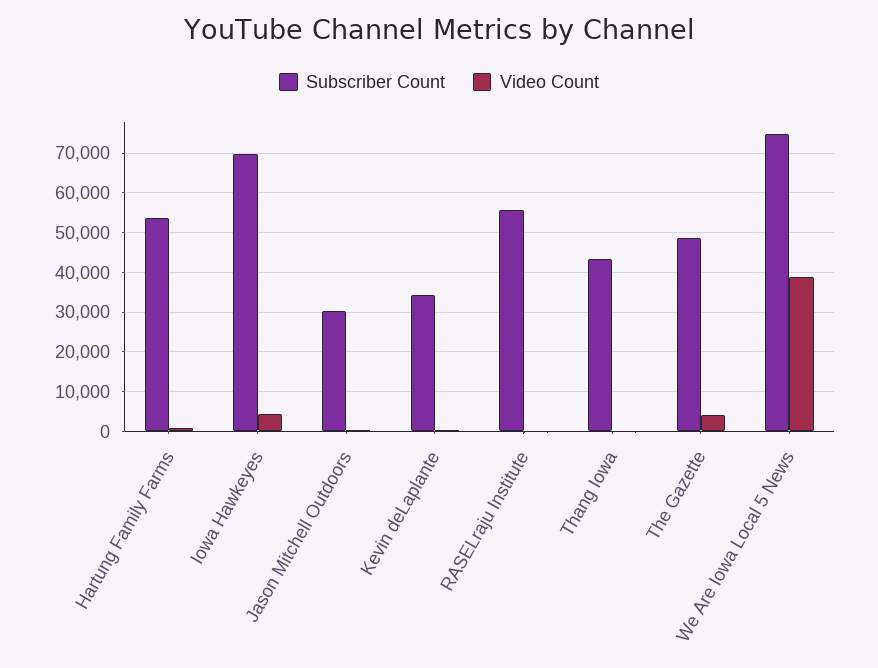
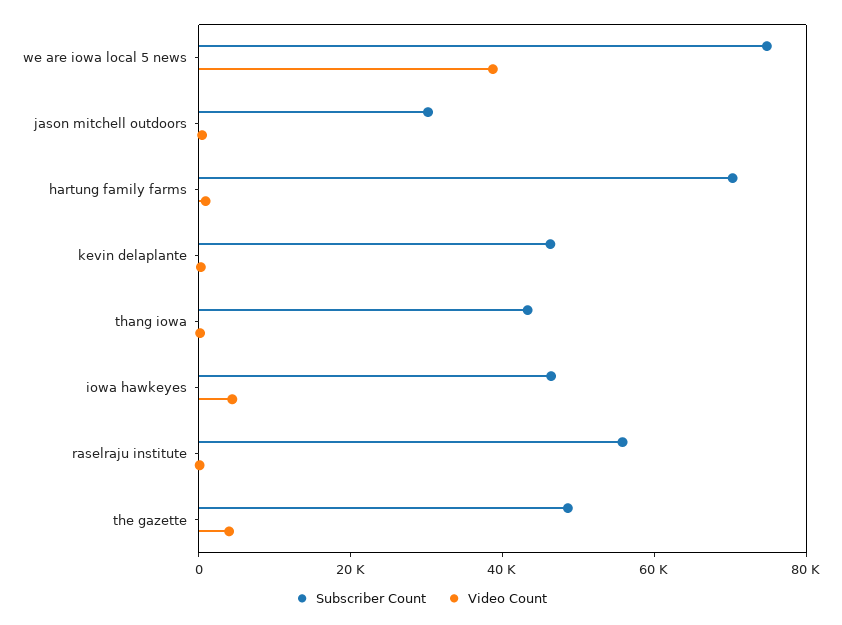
  {
    "Subscriber Count": {
-     "Hartung Family Farms": 54000,
+     "Hartung Family Farms": 70000,
-     "Iowa Hawkeyes": 70000,
+     "Iowa Hawkeyes": 45000,
      "Jason Mitchell Outdoors": 30000,
-     "Kevin deLaplante": 34000,
+     "Kevin deLaplante": 45000,
      "RASELraju Institute": 56000,
      "Thang Iowa": 44000,
      "The Gazette": 48000,
      "We Are Iowa Local 5 News": 74000
    },
    "Video Count": {
      "Hartung Family Farms": 0,
      "Iowa Hawkeyes": 4000,
      "Jason Mitchell Outdoors": 0,
      "Kevin deLaplante": 0,
      "RASELraju Institute": 0,
      "Thang Iowa": 0,
      "The Gazette": 4000,
      "We Are Iowa Local 5 News": 38000
    }
  }

